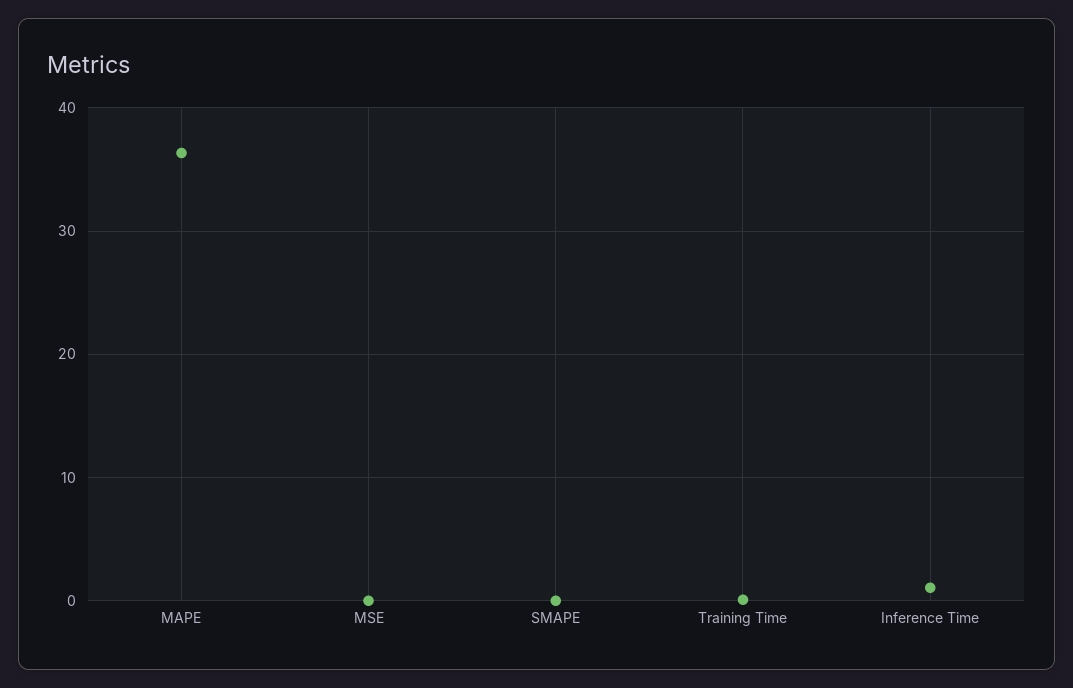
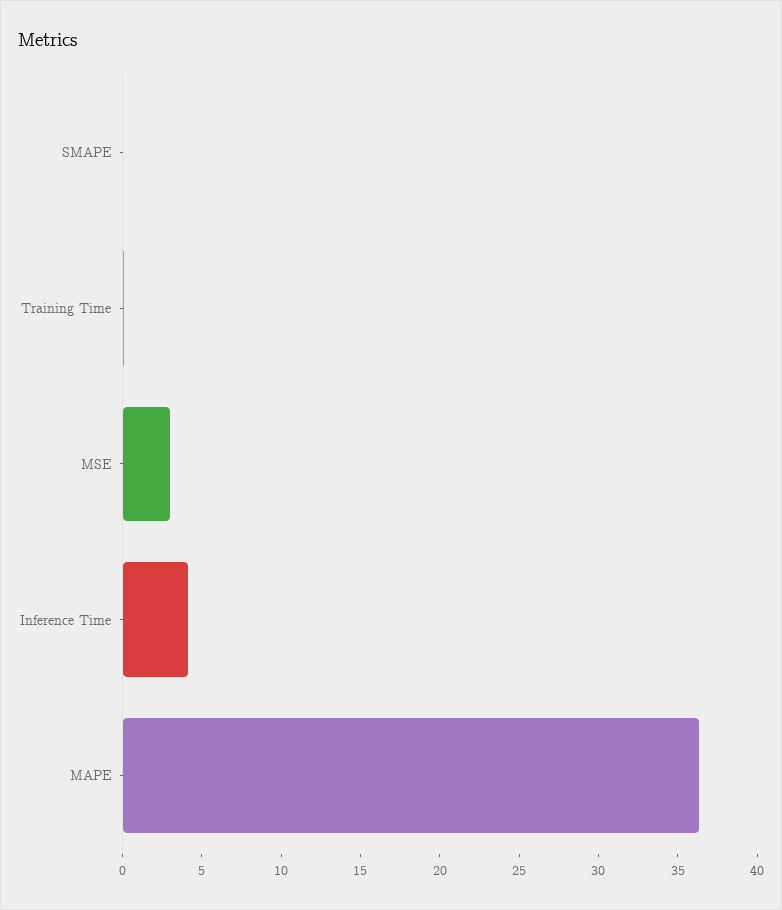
  {
    "MAPE": 36,
-   "MSE": 0,
+   "MSE": 3,
    "SMAPE": 0,
    "Training Time": 0,
-   "Inference Time": 1
+   "Inference Time": 4
  }

